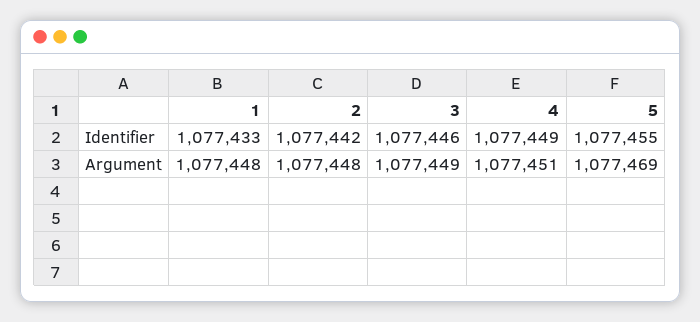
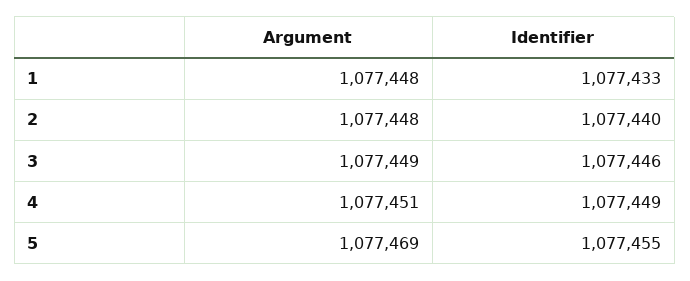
  {
    "1": {
      "Identifier": 1077433,
      "Argument": 1077448
    },
    "2": {
-     "Identifier": 1077442,
+     "Identifier": 1077440,
      "Argument": 1077448
    },
    "3": {
      "Identifier": 1077446,
      "Argument": 1077449
    },
    "4": {
      "Identifier": 1077449,
      "Argument": 1077451
    },
    "5": {
      "Identifier": 1077455,
      "Argument": 1077469
    }
  }

